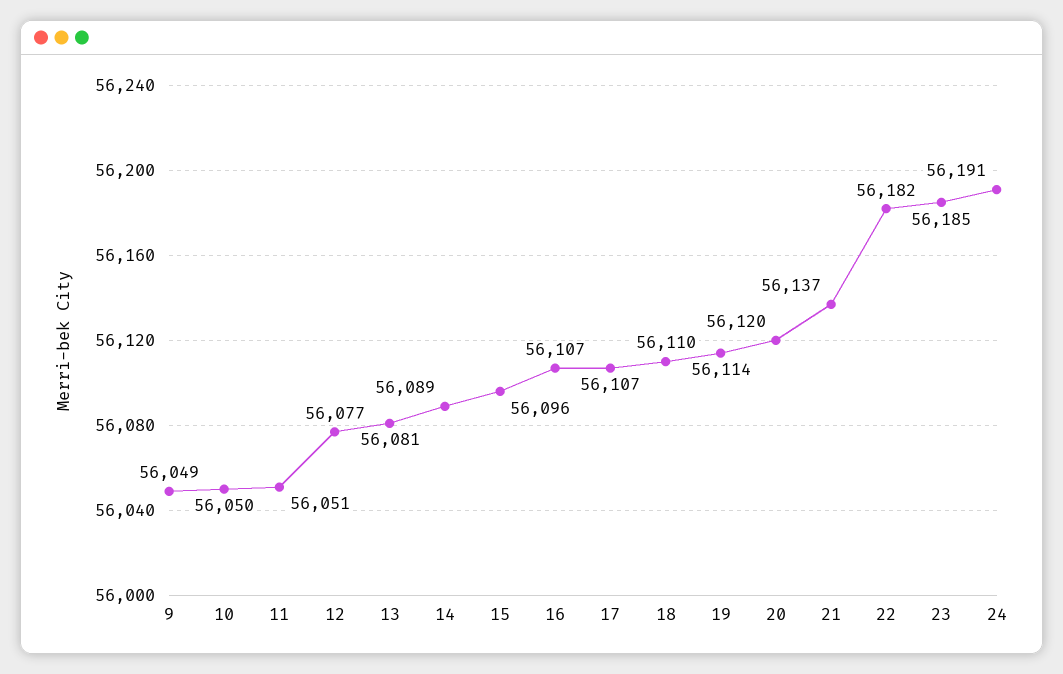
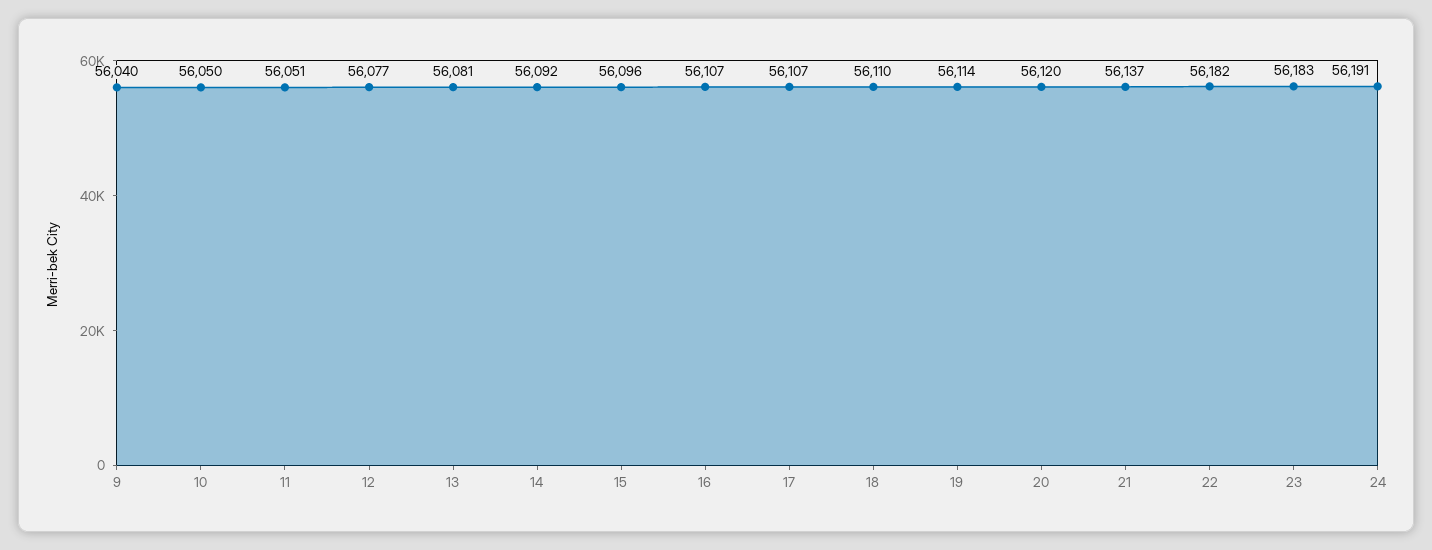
  {
-   "9": 56049,
+   "9": 56040,
    "10": 56050,
    "11": 56051,
    "12": 56077,
    "13": 56081,
-   "14": 56089,
+   "14": 56092,
    "15": 56096,
    "16": 56107,
    "17": 56107,
    "18": 56110,
    "19": 56114,
    "20": 56120,
    "21": 56137,
    "22": 56182,
-   "23": 56185,
+   "23": 56183,
    "24": 56191
  }

